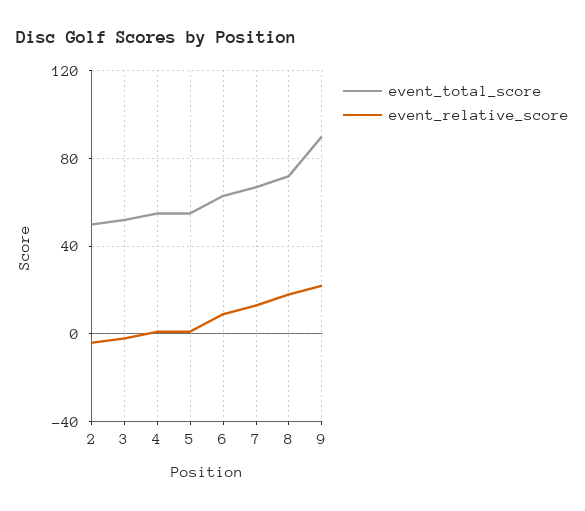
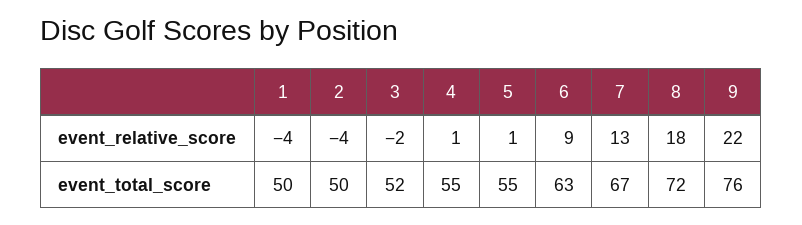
  {
    "event_total_score": {
      "2": 50,
      "3": 52,
      "4": 55,
      "5": 55,
      "6": 63,
      "7": 67,
      "8": 72,
-     "9": 90
+     "9": 76,
+     "1": 50
    },
    "event_relative_score": {
      "2": -4,
      "3": -2,
      "4": 1,
      "5": 1,
      "6": 9,
      "7": 13,
      "8": 18,
-     "9": 22
+     "9": 22,
+     "1": -4
    }
  }

